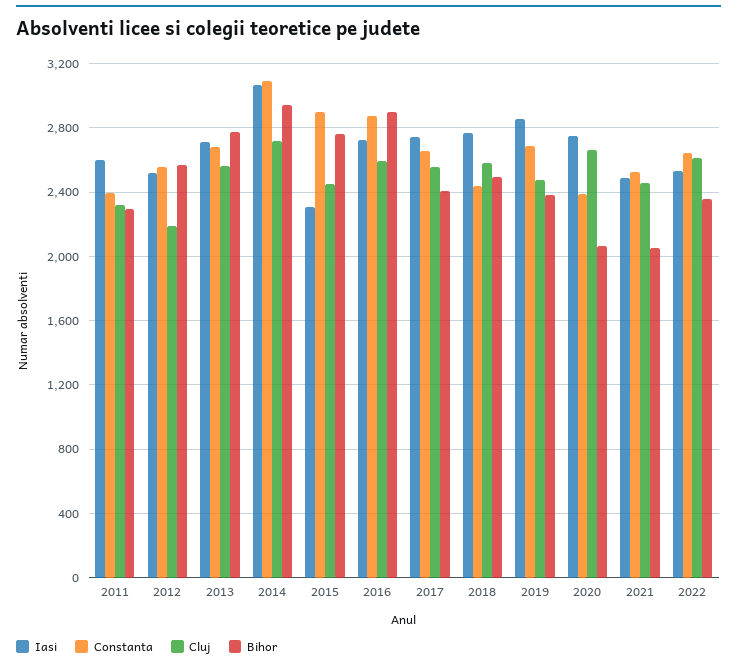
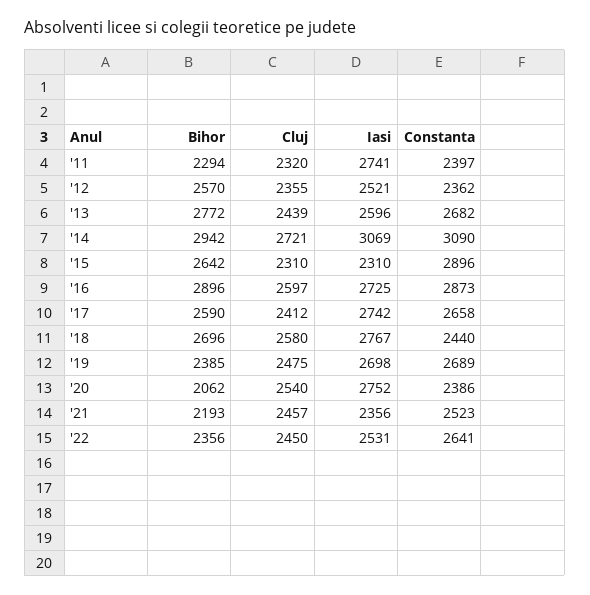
  {
    "Iasi": {
-     "2011": 2600,
+     "2011": 2741,
      "2012": 2521,
-     "2013": 2700,
+     "2013": 2596,
      "2014": 3069,
      "2015": 2310,
      "2016": 2725,
      "2017": 2742,
      "2018": 2767,
-     "2019": 2850,
+     "2019": 2698,
      "2020": 2752,
-     "2021": 2500,
+     "2021": 2356,
      "2022": 2531
    },
    "Constanta": {
      "2011": 2397,
-     "2012": 2550,
+     "2012": 2362,
      "2013": 2682,
      "2014": 3090,
      "2015": 2896,
      "2016": 2873,
      "2017": 2658,
      "2018": 2440,
      "2019": 2689,
      "2020": 2386,
      "2021": 2523,
      "2022": 2641
    },
    "Cluj": {
      "2011": 2320,
-     "2012": 2200,
+     "2012": 2355,
-     "2013": 2550,
+     "2013": 2439,
      "2014": 2721,
-     "2015": 2450,
+     "2015": 2310,
      "2016": 2597,
-     "2017": 2550,
+     "2017": 2412,
      "2018": 2580,
      "2019": 2475,
-     "2020": 2650,
+     "2020": 2540,
      "2021": 2457,
-     "2022": 2600
+     "2022": 2450
    },
    "Bihor": {
      "2011": 2294,
      "2012": 2570,
      "2013": 2772,
      "2014": 2942,
-     "2015": 2750,
+     "2015": 2642,
      "2016": 2896,
-     "2017": 2400,
+     "2017": 2590,
-     "2018": 2500,
+     "2018": 2696,
      "2019": 2385,
      "2020": 2062,
-     "2021": 2050,
+     "2021": 2193,
      "2022": 2356
    }
  }

